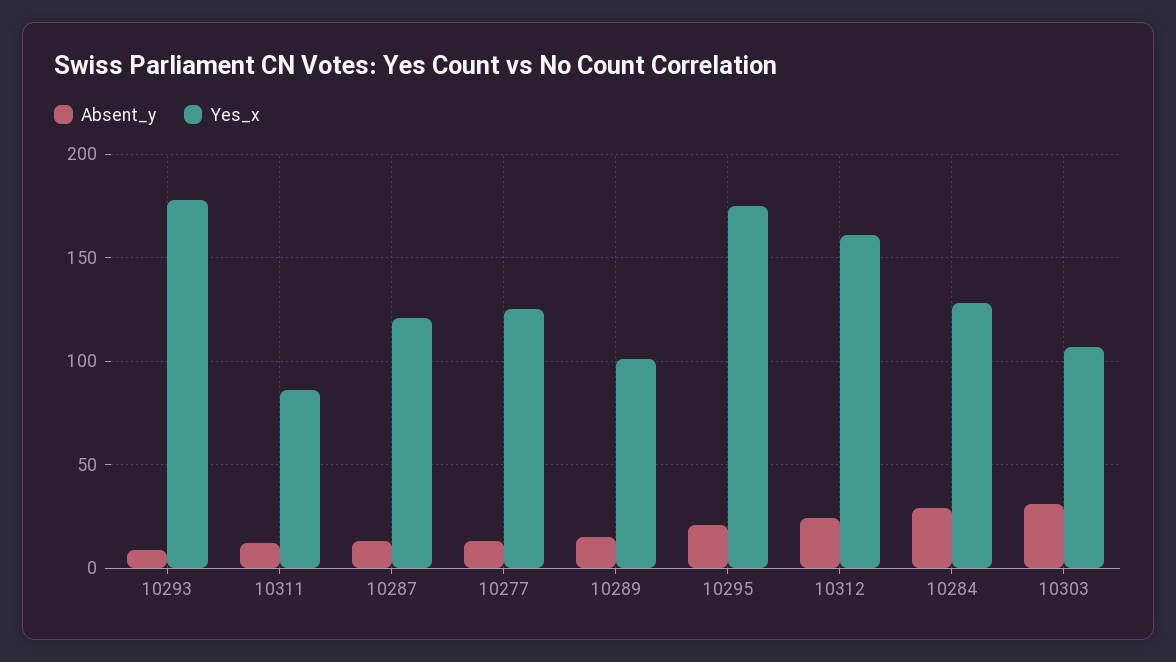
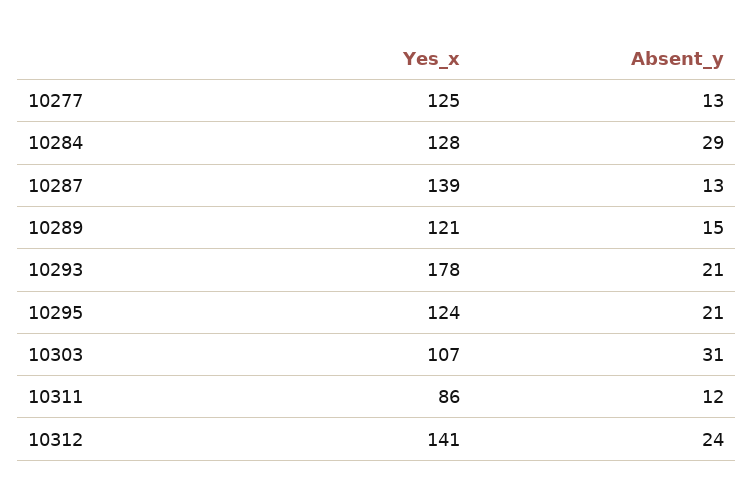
  {
    "Absent_y": {
-     "10293": 10,
+     "10293": 21,
      "10311": 12,
      "10287": 13,
      "10277": 13,
      "10289": 15,
      "10295": 21,
      "10312": 24,
      "10284": 29,
      "10303": 31
    },
    "Yes_x": {
      "10293": 178,
      "10311": 86,
-     "10287": 120,
+     "10287": 139,
      "10277": 125,
-     "10289": 100,
+     "10289": 121,
-     "10295": 175,
+     "10295": 124,
-     "10312": 160,
+     "10312": 141,
      "10284": 128,
      "10303": 107
    }
  }

